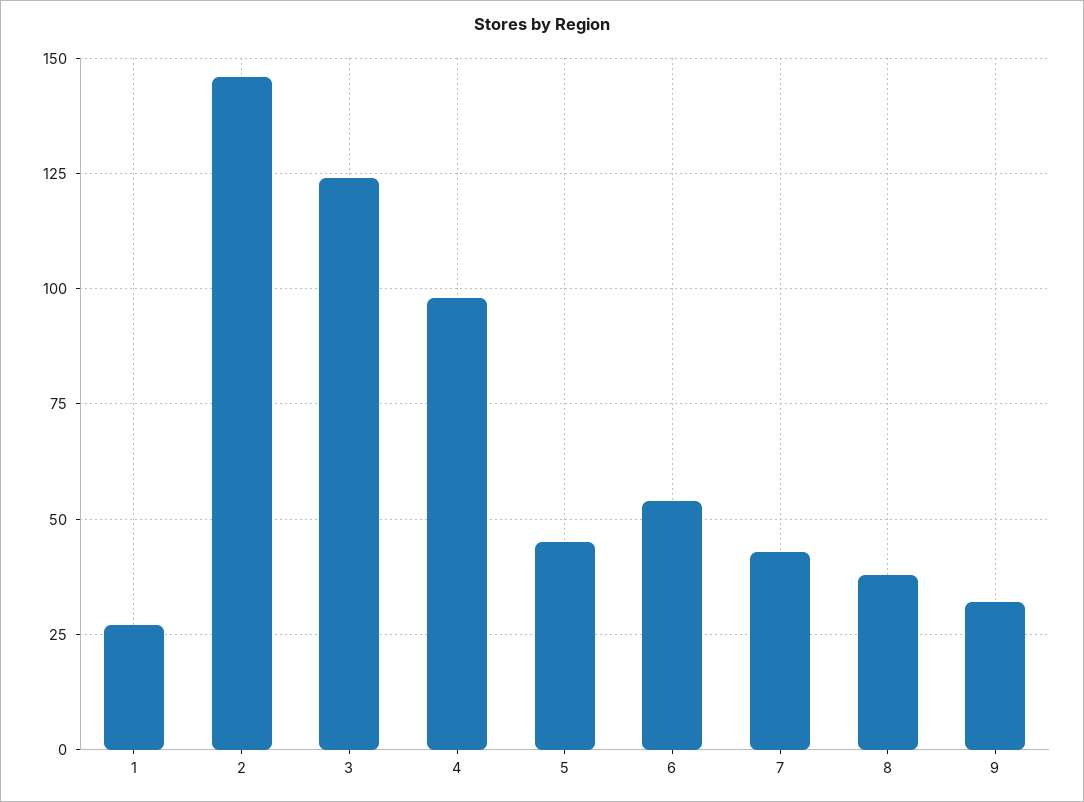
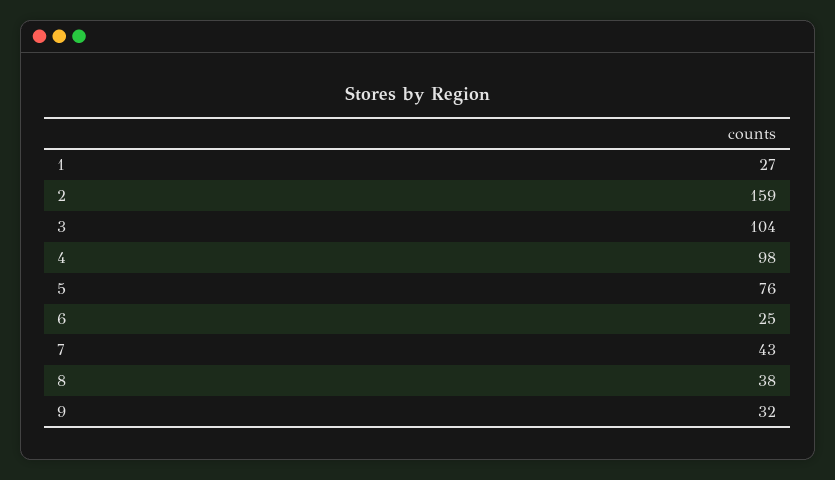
  {
    "1": 27,
-   "2": 145,
+   "2": 159,
-   "3": 125,
+   "3": 104,
    "4": 98,
-   "5": 45,
+   "5": 76,
-   "6": 55,
+   "6": 25,
    "7": 43,
    "8": 38,
    "9": 32
  }

